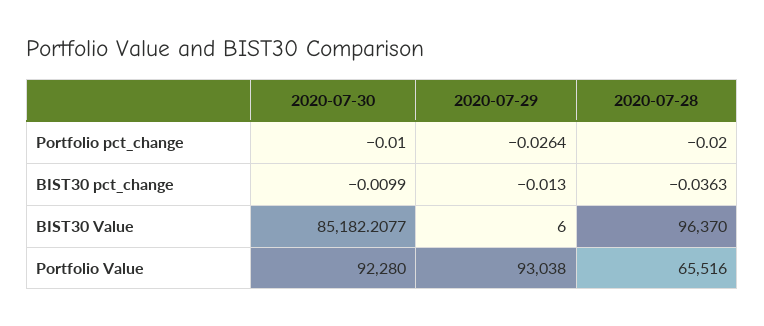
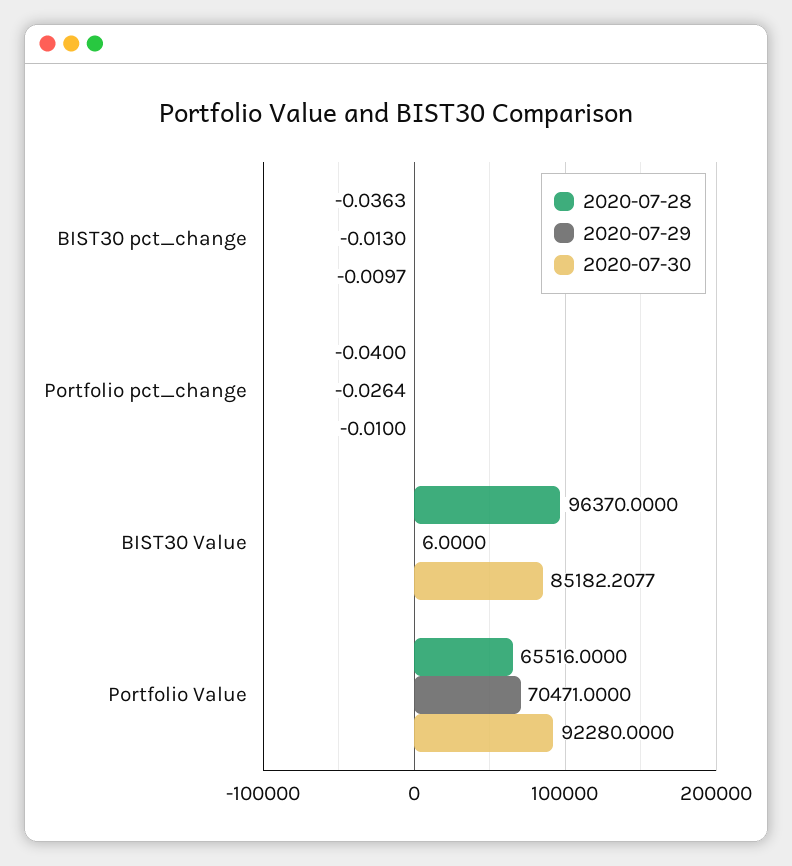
  {
    "2020-07-30": {
      "Portfolio pct_change": -0.01,
-     "BIST30 pct_change": -0.0099,
+     "BIST30 pct_change": -0.0097,
      "BIST30 Value": 85182.2077,
      "Portfolio Value": 92280
    },
    "2020-07-29": {
      "Portfolio pct_change": -0.0264,
      "BIST30 pct_change": -0.013,
      "BIST30 Value": 6,
-     "Portfolio Value": 93038
+     "Portfolio Value": 70471
    },
    "2020-07-28": {
-     "Portfolio pct_change": -0.02,
+     "Portfolio pct_change": -0.04,
      "BIST30 pct_change": -0.0363,
      "BIST30 Value": 96370,
      "Portfolio Value": 65516
    }
  }

